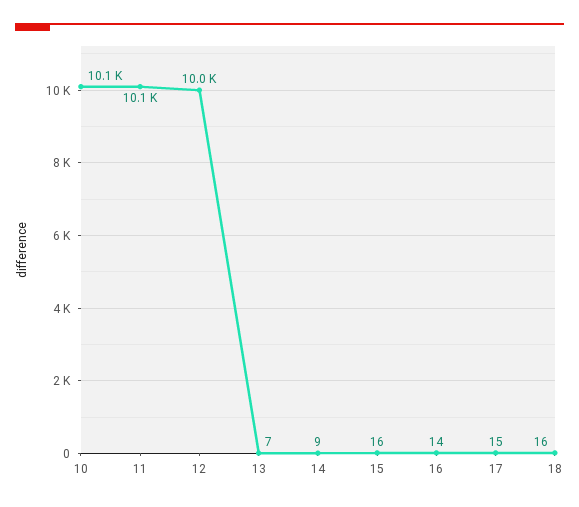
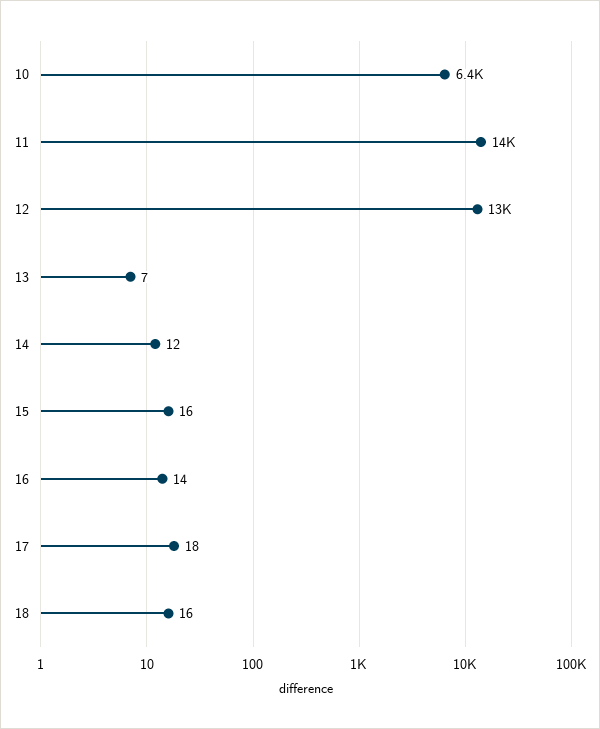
  {
-   "10": 10100,
+   "10": 6400,
-   "11": 10100,
+   "11": 14000,
-   "12": 10000,
+   "12": 13000,
    "13": 7,
-   "14": 9,
+   "14": 12,
    "15": 16,
    "16": 14,
-   "17": 15,
+   "17": 18,
    "18": 16
  }

